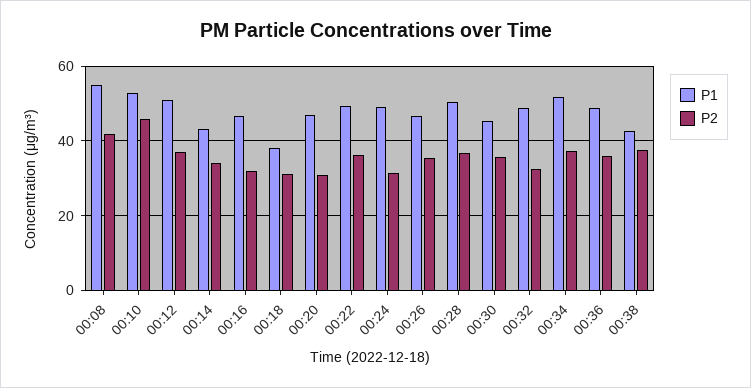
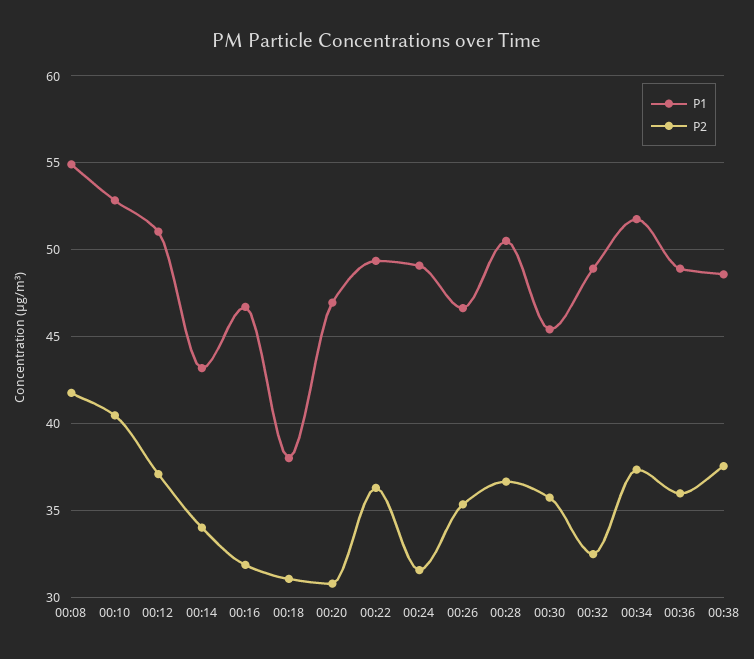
  {
    "P1": {
      "00:08": 55,
      "00:10": 53,
      "00:12": 51,
      "00:14": 43,
      "00:16": 46.5,
      "00:18": 38,
      "00:20": 47,
      "00:22": 49.5,
      "00:24": 49,
      "00:26": 46.5,
      "00:28": 50.5,
      "00:30": 45.5,
      "00:32": 49,
      "00:34": 52,
      "00:36": 49,
-     "00:38": 42
+     "00:38": 48.5
    },
    "P2": {
      "00:08": 42,
-     "00:10": 46,
+     "00:10": 40.5,
      "00:12": 37,
      "00:14": 34,
      "00:16": 32,
      "00:18": 31,
      "00:20": 31,
      "00:22": 36.5,
      "00:24": 31.5,
      "00:26": 35.5,
      "00:28": 36.5,
      "00:30": 35.5,
      "00:32": 32.5,
      "00:34": 37.5,
      "00:36": 36,
      "00:38": 37.5
    }
  }

